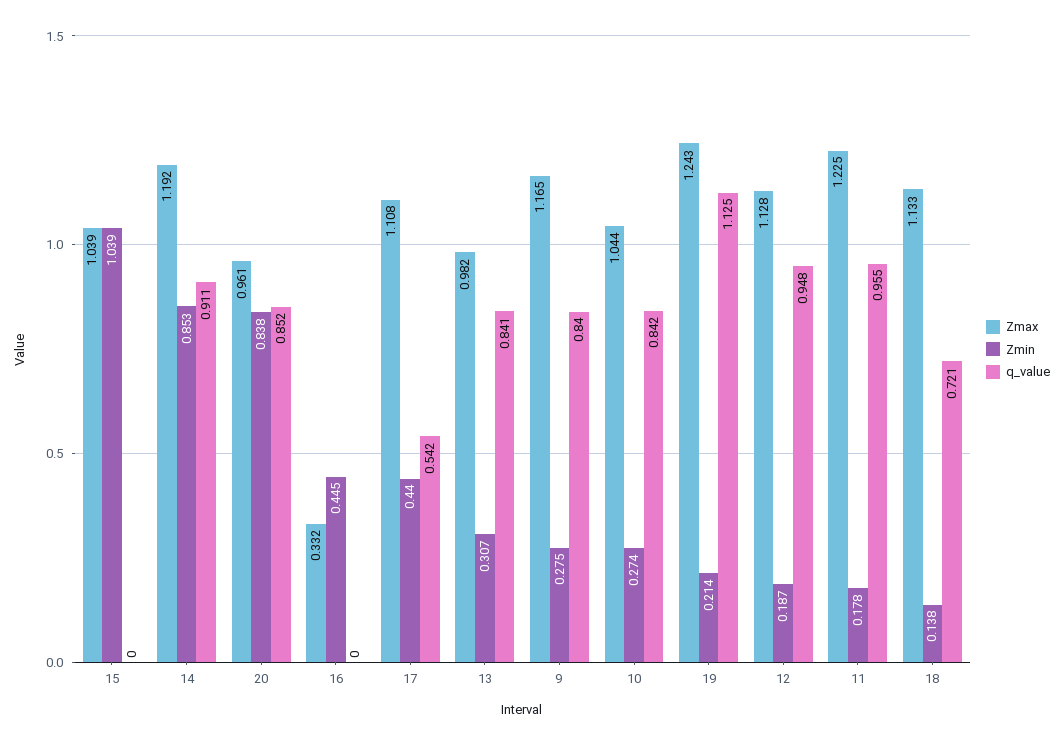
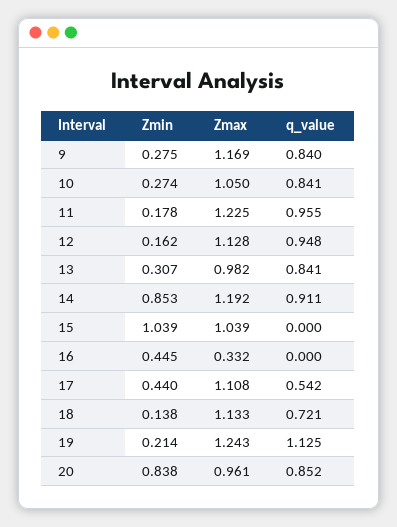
  {
    "Zmax": {
      "15": 1.039,
      "14": 1.192,
      "20": 0.961,
      "16": 0.332,
      "17": 1.108,
      "13": 0.982,
-     "9": 1.165,
+     "9": 1.169,
-     "10": 1.044,
+     "10": 1.05,
      "19": 1.243,
      "12": 1.128,
      "11": 1.225,
      "18": 1.133
    },
    "Zmin": {
      "15": 1.039,
      "14": 0.853,
      "20": 0.838,
      "16": 0.445,
      "17": 0.44,
      "13": 0.307,
      "9": 0.275,
      "10": 0.274,
      "19": 0.214,
-     "12": 0.187,
+     "12": 0.162,
      "11": 0.178,
      "18": 0.138
    },
    "q_value": {
      "15": 0,
      "14": 0.911,
      "20": 0.852,
      "16": 0,
      "17": 0.542,
      "13": 0.841,
      "9": 0.84,
-     "10": 0.842,
+     "10": 0.841,
      "19": 1.125,
      "12": 0.948,
      "11": 0.955,
      "18": 0.721
    }
  }

